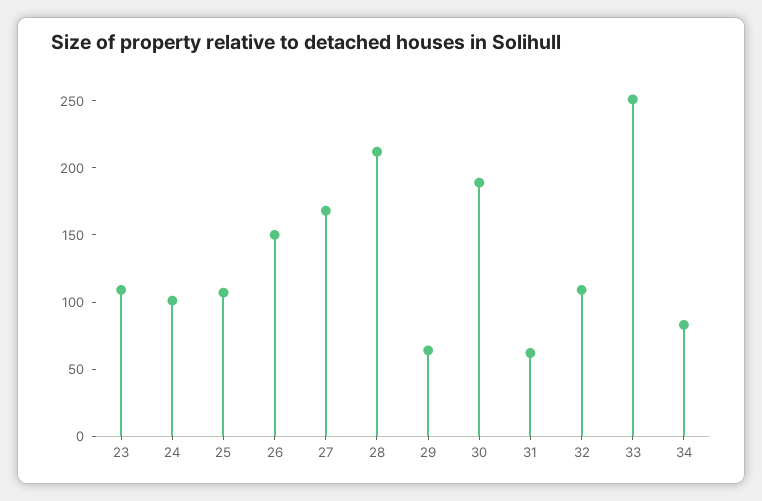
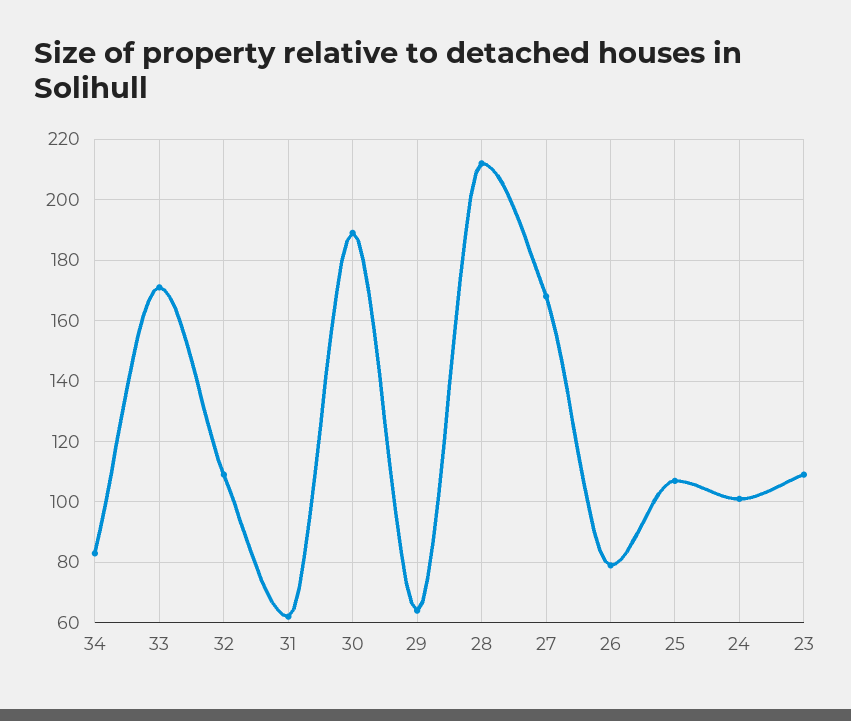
  {
    "23": 110,
    "24": 100,
    "25": 105,
-   "26": 150,
+   "26": 80,
    "27": 170,
    "28": 210,
    "29": 65,
    "30": 190,
    "31": 60,
    "32": 110,
-   "33": 250,
+   "33": 170,
    "34": 85
  }

